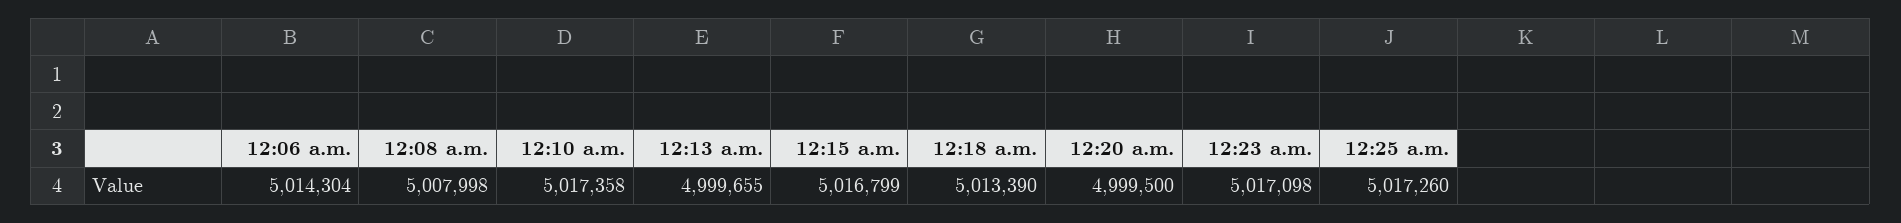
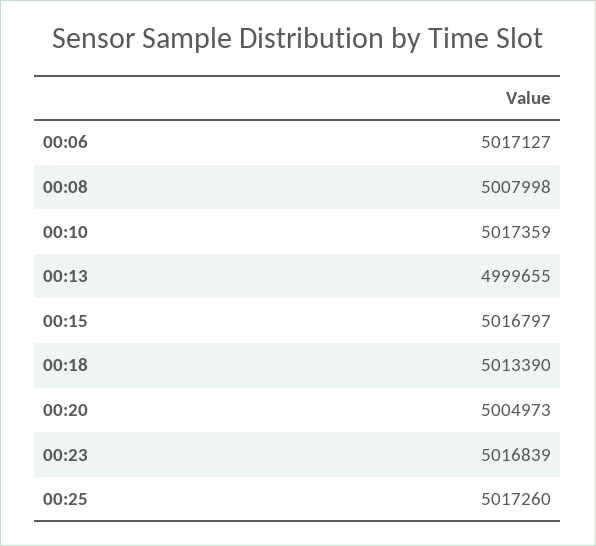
  {
-   "12:06 a.m.": 5014304,
+   "12:06 a.m.": 5017127,
    "12:08 a.m.": 5007998,
-   "12:10 a.m.": 5017358,
+   "12:10 a.m.": 5017359,
    "12:13 a.m.": 4999655,
-   "12:15 a.m.": 5016799,
+   "12:15 a.m.": 5016797,
    "12:18 a.m.": 5013390,
-   "12:20 a.m.": 4999500,
+   "12:20 a.m.": 5004973,
-   "12:23 a.m.": 5017098,
+   "12:23 a.m.": 5016839,
    "12:25 a.m.": 5017260
  }

